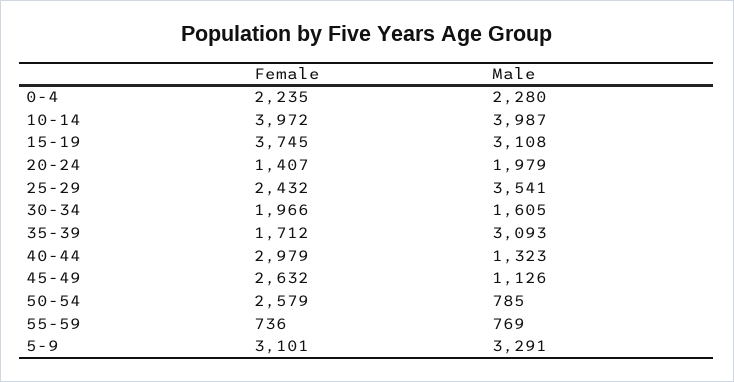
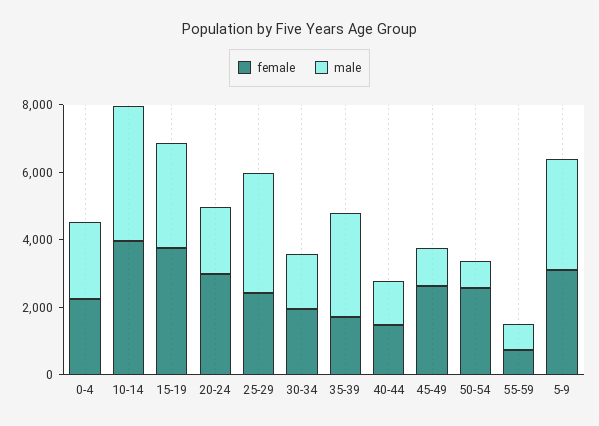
  {
    "Female": {
      "0-4": 2235,
      "10-14": 3972,
      "15-19": 3745,
-     "20-24": 1407,
+     "20-24": 3000,
      "25-29": 2432,
      "30-34": 1966,
      "35-39": 1712,
-     "40-44": 2979,
+     "40-44": 1500,
      "45-49": 2632,
      "50-54": 2579,
      "55-59": 736,
      "5-9": 3101
    },
    "Male": {
      "0-4": 2280,
      "10-14": 3987,
      "15-19": 3108,
      "20-24": 1979,
      "25-29": 3541,
      "30-34": 1605,
      "35-39": 3093,
      "40-44": 1323,
      "45-49": 1126,
      "50-54": 785,
      "55-59": 769,
      "5-9": 3291
    }
  }

